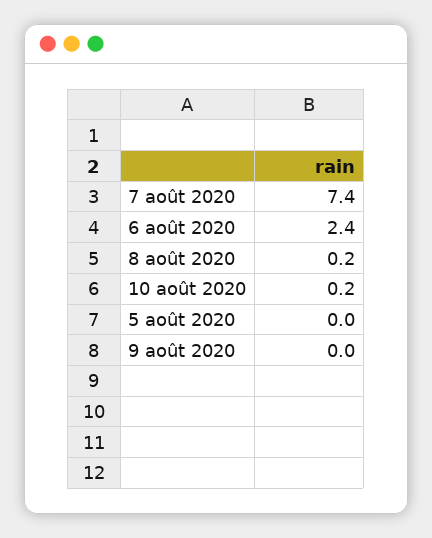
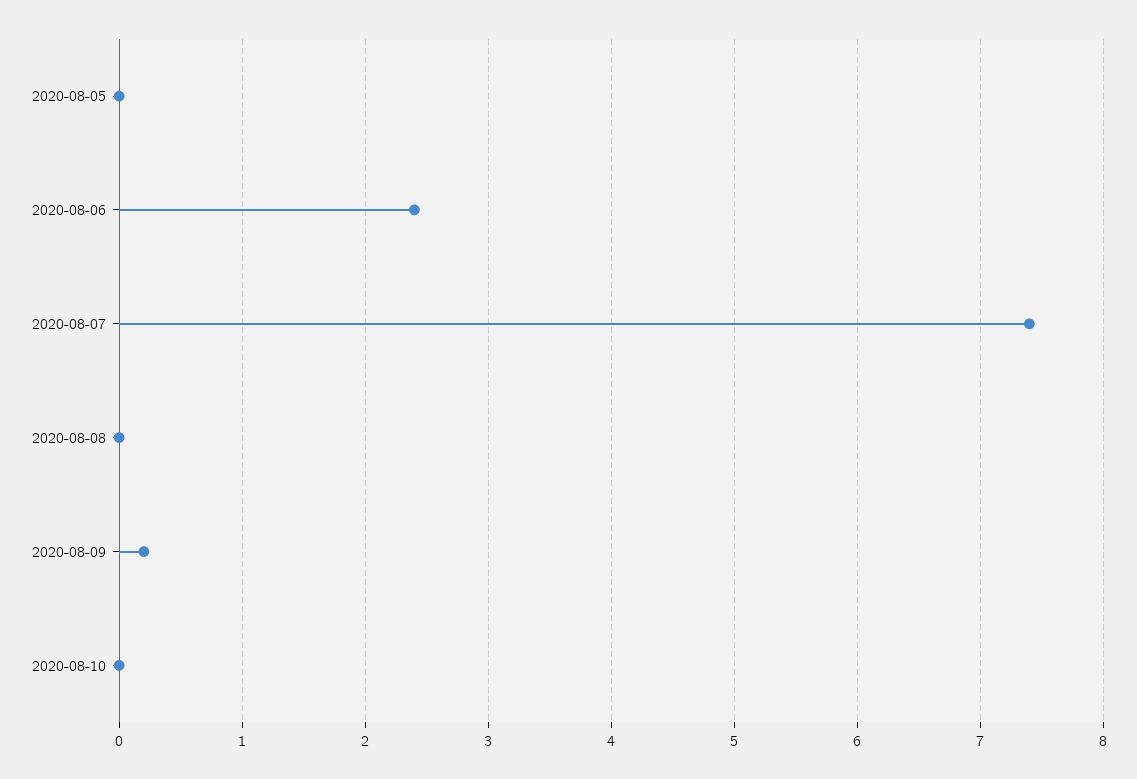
  {
    "7 août 2020": 7.4,
    "6 août 2020": 2.4,
-   "8 août 2020": 0.2,
+   "8 août 2020": 0,
-   "10 août 2020": 0.2,
+   "10 août 2020": 0,
    "5 août 2020": 0,
-   "9 août 2020": 0
+   "9 août 2020": 0.2
  }

